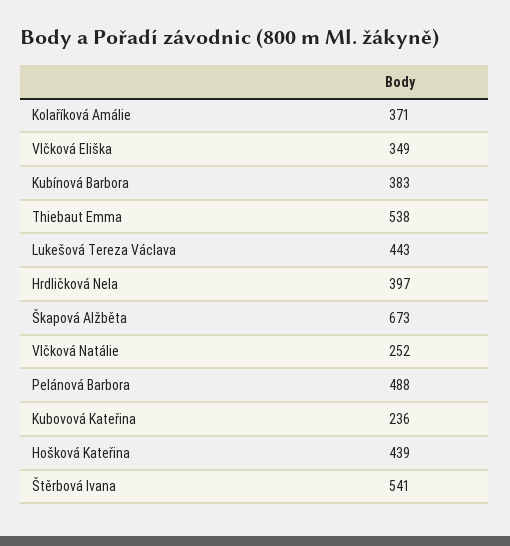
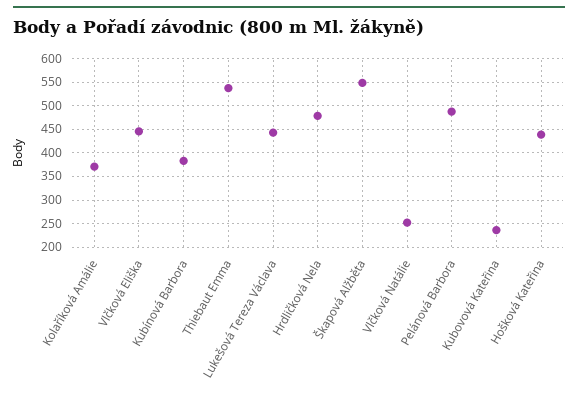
  {
    "Kolaříková Amálie": 371,
-   "Vlčková Eliška": 349,
+   "Vlčková Eliška": 450,
    "Kubínová Barbora": 383,
    "Thiebaut Emma": 538,
    "Lukešová Tereza Václava": 443,
-   "Hrdličková Nela": 397,
+   "Hrdličková Nela": 475,
-   "Škapová Alžběta": 673,
+   "Škapová Alžběta": 550,
    "Vlčková Natálie": 252,
    "Pelánová Barbora": 488,
    "Kubovová Kateřina": 236,
-   "Hošková Kateřina": 439,
+   "Hošková Kateřina": 439
-   "Štěrbová Ivana": 541
  }

